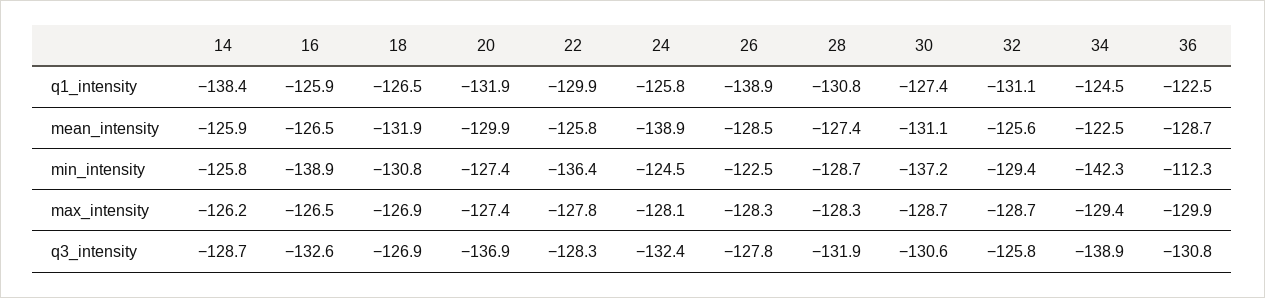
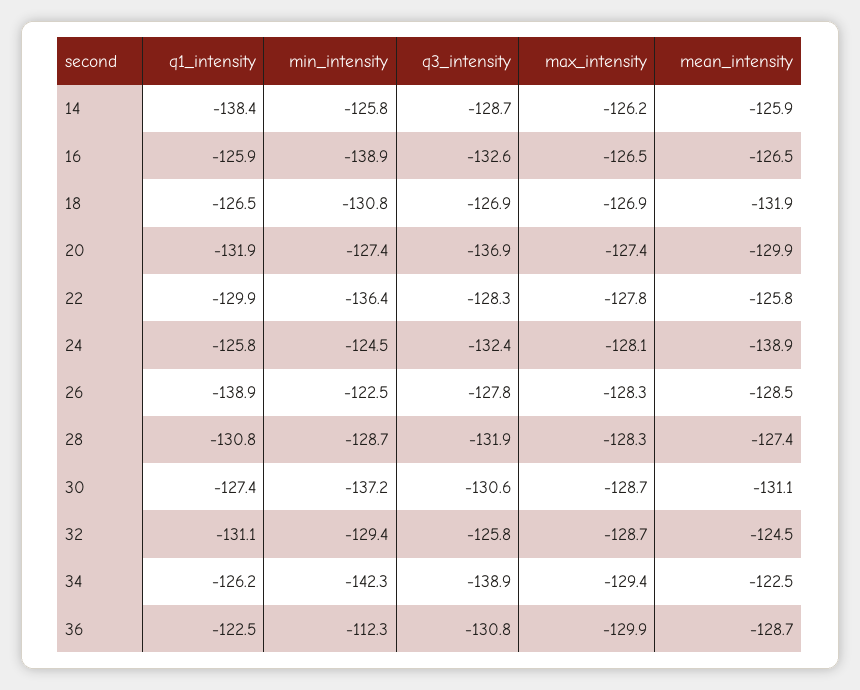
  {
    "14": {
      "q1_intensity": -138.4,
      "mean_intensity": -125.9,
      "min_intensity": -125.8,
      "max_intensity": -126.2,
      "q3_intensity": -128.7
    },
    "16": {
      "q1_intensity": -125.9,
      "mean_intensity": -126.5,
      "min_intensity": -138.9,
      "max_intensity": -126.5,
      "q3_intensity": -132.6
    },
    "18": {
      "q1_intensity": -126.5,
      "mean_intensity": -131.9,
      "min_intensity": -130.8,
      "max_intensity": -126.9,
      "q3_intensity": -126.9
    },
    "20": {
      "q1_intensity": -131.9,
      "mean_intensity": -129.9,
      "min_intensity": -127.4,
      "max_intensity": -127.4,
      "q3_intensity": -136.9
    },
    "22": {
      "q1_intensity": -129.9,
      "mean_intensity": -125.8,
      "min_intensity": -136.4,
      "max_intensity": -127.8,
      "q3_intensity": -128.3
    },
    "24": {
      "q1_intensity": -125.8,
      "mean_intensity": -138.9,
      "min_intensity": -124.5,
      "max_intensity": -128.1,
      "q3_intensity": -132.4
    },
    "26": {
      "q1_intensity": -138.9,
      "mean_intensity": -128.5,
      "min_intensity": -122.5,
      "max_intensity": -128.3,
      "q3_intensity": -127.8
    },
    "28": {
      "q1_intensity": -130.8,
      "mean_intensity": -127.4,
      "min_intensity": -128.7,
      "max_intensity": -128.3,
      "q3_intensity": -131.9
    },
    "30": {
      "q1_intensity": -127.4,
      "mean_intensity": -131.1,
      "min_intensity": -137.2,
      "max_intensity": -128.7,
      "q3_intensity": -130.6
    },
    "32": {
      "q1_intensity": -131.1,
-     "mean_intensity": -125.6,
+     "mean_intensity": -124.5,
      "min_intensity": -129.4,
      "max_intensity": -128.7,
      "q3_intensity": -125.8
    },
    "34": {
-     "q1_intensity": -124.5,
+     "q1_intensity": -126.2,
      "mean_intensity": -122.5,
      "min_intensity": -142.3,
      "max_intensity": -129.4,
      "q3_intensity": -138.9
    },
    "36": {
      "q1_intensity": -122.5,
      "mean_intensity": -128.7,
      "min_intensity": -112.3,
      "max_intensity": -129.9,
      "q3_intensity": -130.8
    }
  }

